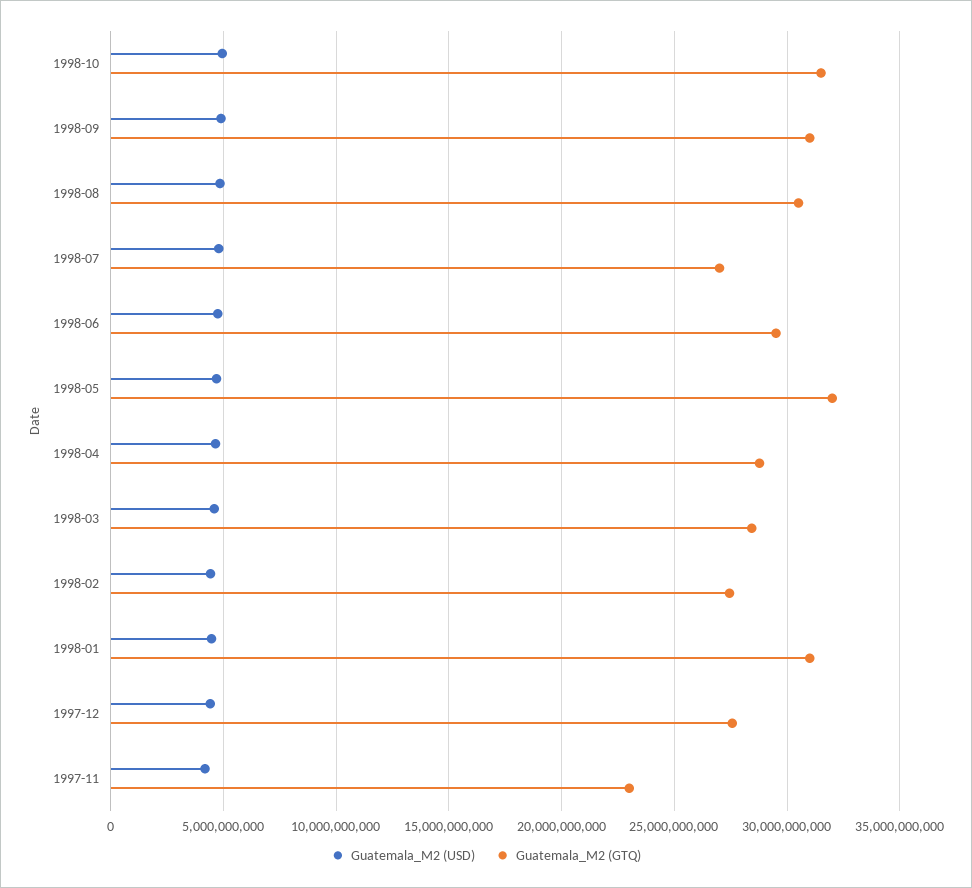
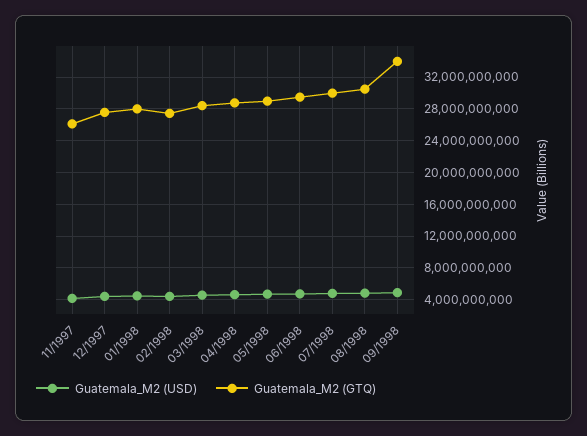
  {
    "Guatemala_M2 (USD)": {
-     "1998-10": 5000000000,
      "1998-09": 5000000000,
      "1998-08": 5000000000,
      "1998-07": 5000000000,
      "1998-06": 5000000000,
      "1998-05": 4500000000,
      "1998-04": 4500000000,
      "1998-03": 4500000000,
      "1998-02": 4500000000,
      "1998-01": 4500000000,
      "1997-12": 4500000000,
      "1997-11": 4000000000
    },
    "Guatemala_M2 (GTQ)": {
-     "1998-10": 31500000000,
-     "1998-09": 31000000000,
+     "1998-09": 34000000000,
      "1998-08": 30500000000,
-     "1998-07": 27000000000,
+     "1998-07": 30000000000,
      "1998-06": 29500000000,
-     "1998-05": 32000000000,
+     "1998-05": 29000000000,
      "1998-04": 29000000000,
      "1998-03": 28500000000,
      "1998-02": 27500000000,
-     "1998-01": 31000000000,
+     "1998-01": 28000000000,
      "1997-12": 27500000000,
-     "1997-11": 23000000000
+     "1997-11": 26000000000
    }
  }

